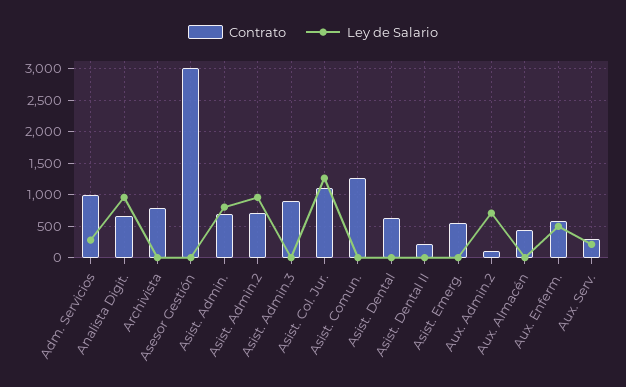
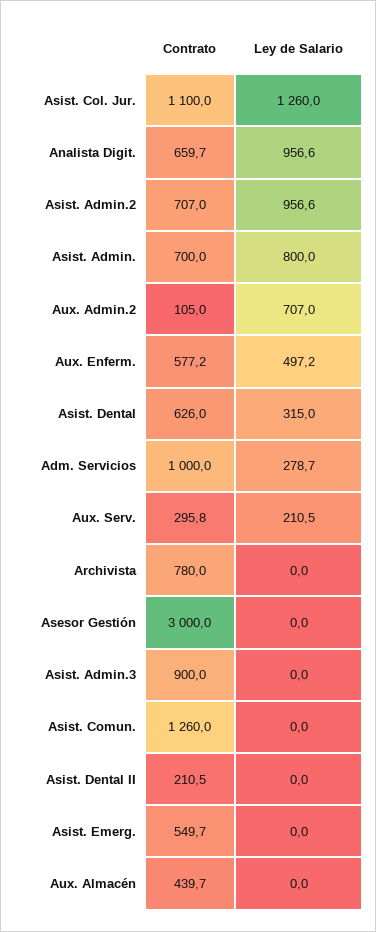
  {
    "Contrato": {
      "Adm. Servicios": 1000,
      "Analista Digit.": 659.7,
      "Archivista": 780,
      "Asesor Gestión": 3000,
      "Asist. Admin.": 700,
      "Asist. Admin.2": 707,
      "Asist. Admin.3": 900,
      "Asist. Col. Jur.": 1100,
      "Asist. Comun.": 1260,
      "Asist. Dental": 626,
      "Asist. Dental II": 210.5,
      "Asist. Emerg.": 549.7,
      "Aux. Admin.2": 105,
      "Aux. Almacén": 439.7,
      "Aux. Enferm.": 577.2,
      "Aux. Serv.": 295.8
    },
    "Ley de Salario": {
      "Adm. Servicios": 278.7,
      "Analista Digit.": 956.6,
      "Archivista": 0,
      "Asesor Gestión": 0,
      "Asist. Admin.": 800,
      "Asist. Admin.2": 956.6,
      "Asist. Admin.3": 0,
      "Asist. Col. Jur.": 1260,
      "Asist. Comun.": 0,
-     "Asist. Dental": 0,
+     "Asist. Dental": 315,
      "Asist. Dental II": 0,
      "Asist. Emerg.": 0,
      "Aux. Admin.2": 707,
      "Aux. Almacén": 0,
      "Aux. Enferm.": 497.2,
      "Aux. Serv.": 210.5
    }
  }

